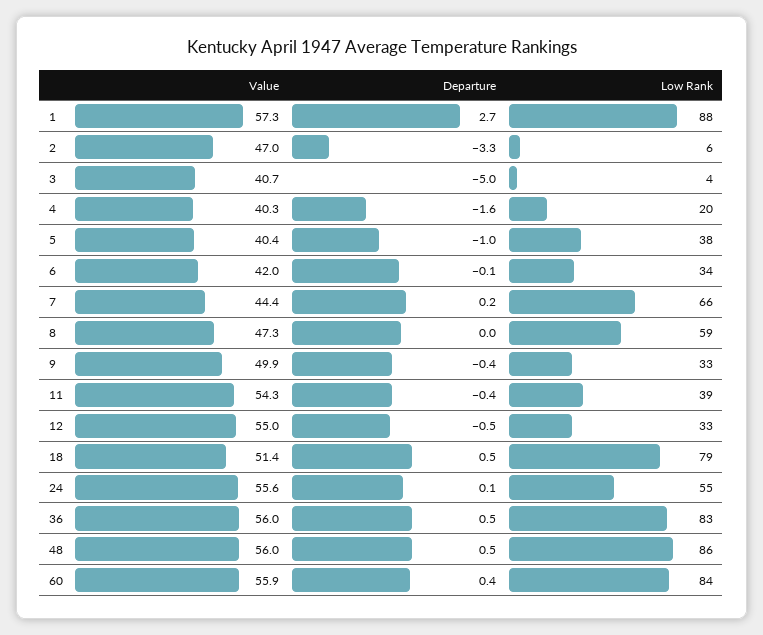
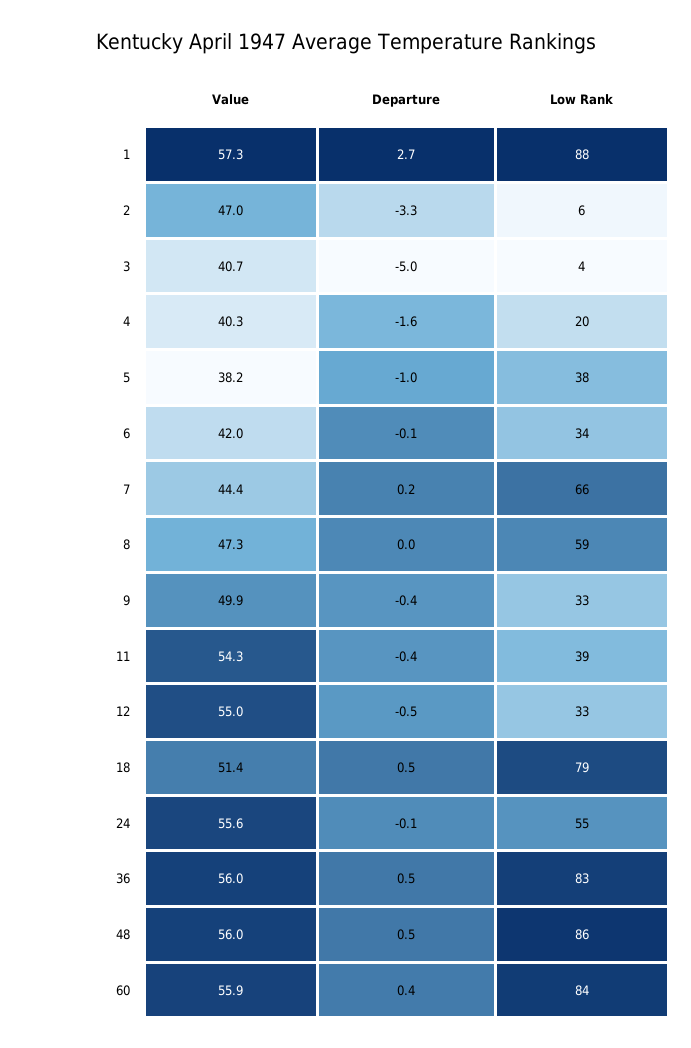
  {
    "Value": {
      "1": 57.3,
      "2": 47,
      "3": 40.7,
      "4": 40.3,
-     "5": 40.4,
+     "5": 38.2,
      "6": 42,
      "7": 44.4,
      "8": 47.3,
      "9": 49.9,
      "11": 54.3,
      "12": 55,
      "18": 51.4,
      "24": 55.6,
      "36": 56,
      "48": 56,
      "60": 55.9
    },
    "Departure": {
      "1": 2.7,
      "2": -3.3,
      "3": -5,
      "4": -1.6,
      "5": -1,
      "6": -0.1,
      "7": 0.2,
      "8": 0,
      "9": -0.4,
      "11": -0.4,
      "12": -0.5,
      "18": 0.5,
-     "24": 0.1,
+     "24": -0.1,
      "36": 0.5,
      "48": 0.5,
      "60": 0.4
    },
    "Low Rank": {
      "1": 88,
      "2": 6,
      "3": 4,
      "4": 20,
      "5": 38,
      "6": 34,
      "7": 66,
      "8": 59,
      "9": 33,
      "11": 39,
      "12": 33,
      "18": 79,
      "24": 55,
      "36": 83,
      "48": 86,
      "60": 84
    }
  }

